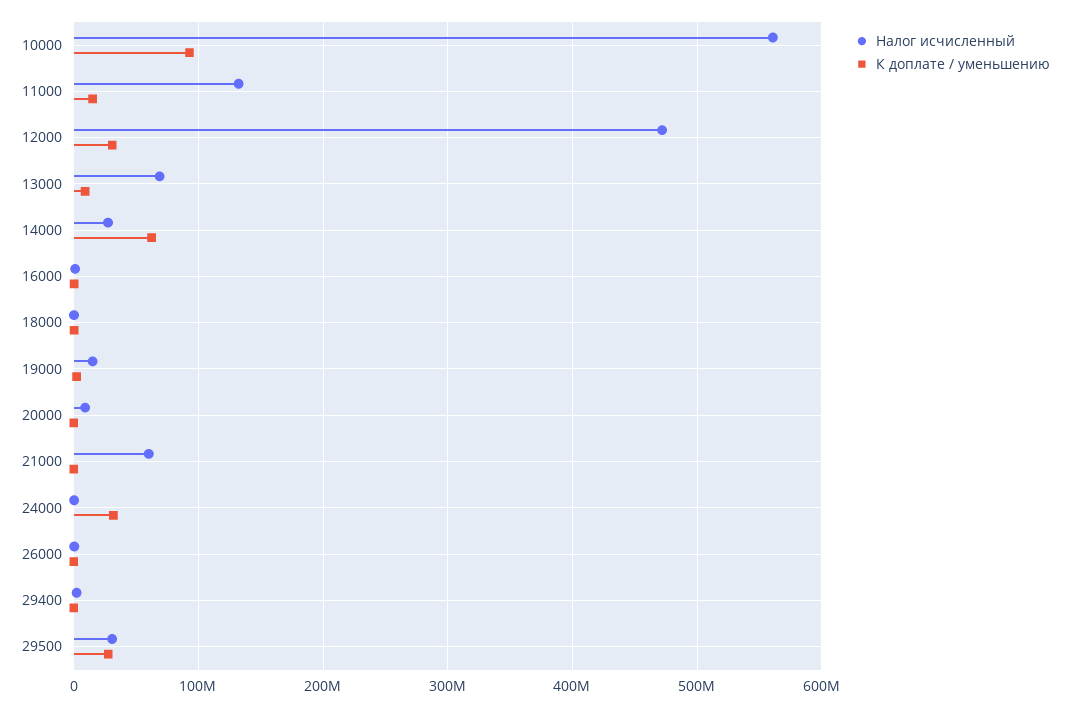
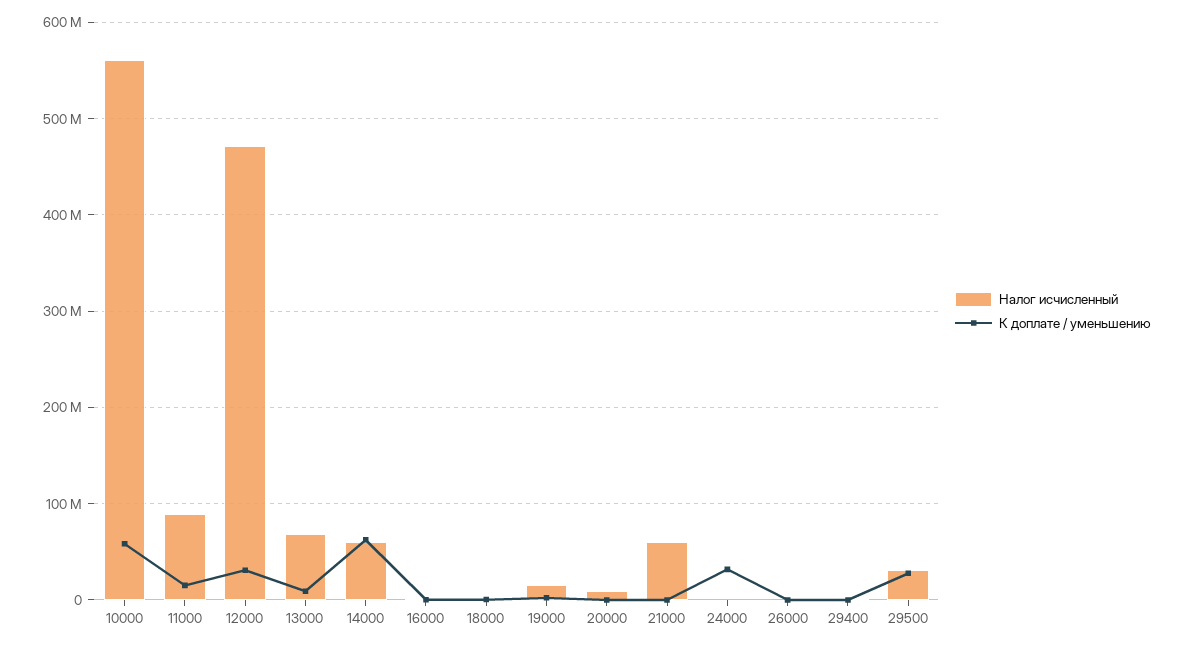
  {
    "Налог исчисленный": {
      "10000": 560000000,
-     "11000": 130000000,
+     "11000": 90000000,
      "12000": 470000000,
      "13000": 70000000,
-     "14000": 30000000,
+     "14000": 60000000,
      "16000": 0,
      "18000": 0,
      "19000": 20000000,
      "20000": 10000000,
      "21000": 60000000,
      "24000": 0,
      "26000": 0,
      "29400": 0,
      "29500": 30000000
    },
    "К доплате / уменьшению": {
-     "10000": 90000000,
+     "10000": 60000000,
      "11000": 20000000,
      "12000": 30000000,
      "13000": 10000000,
      "14000": 60000000,
      "16000": 0,
      "18000": 0,
      "19000": 0,
      "20000": 0,
      "21000": 0,
      "24000": 30000000,
      "26000": 0,
      "29400": 0,
      "29500": 30000000
    }
  }

